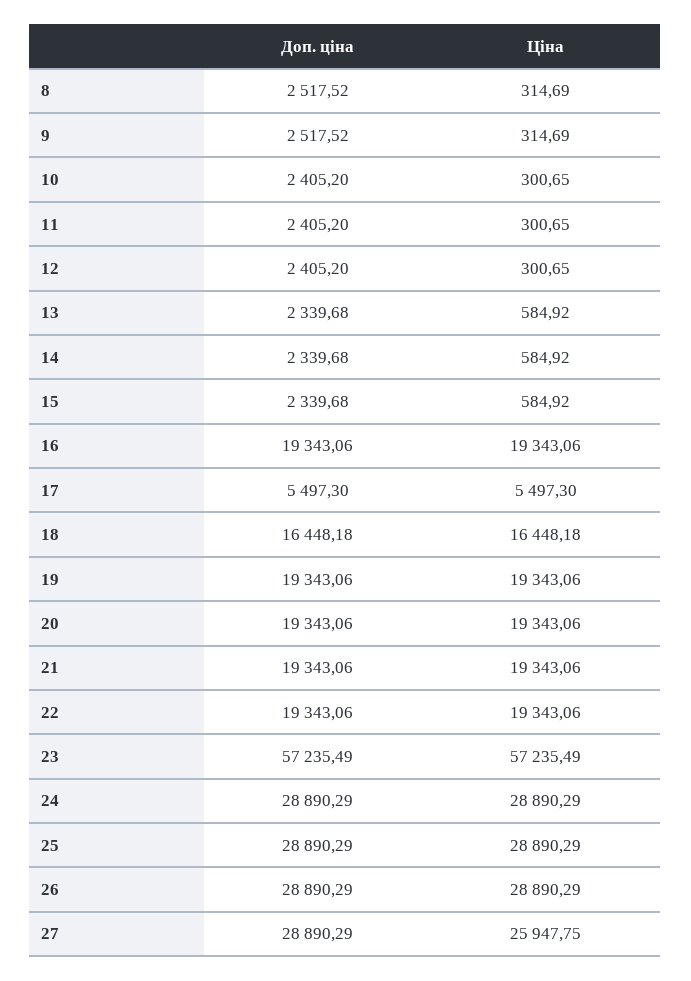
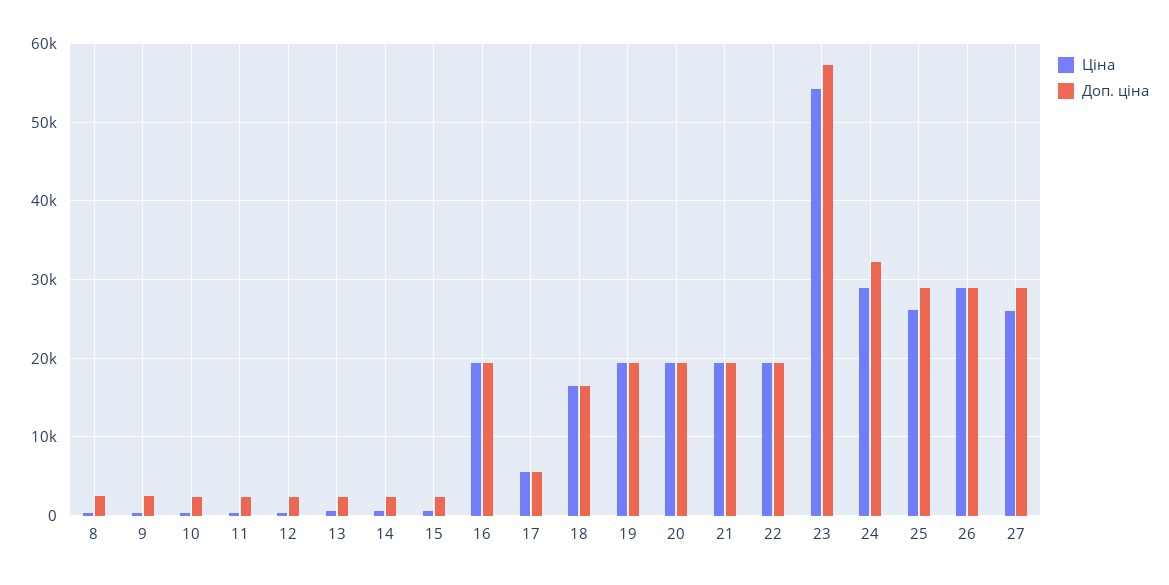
  {
    "Доп. ціна": {
      "8": 2517.52,
      "9": 2517.52,
      "10": 2405.2,
      "11": 2405.2,
      "12": 2405.2,
      "13": 2339.68,
      "14": 2339.68,
      "15": 2339.68,
      "16": 19343.06,
      "17": 5497.3,
      "18": 16448.18,
      "19": 19343.06,
      "20": 19343.06,
      "21": 19343.06,
      "22": 19343.06,
      "23": 57235.49,
-     "24": 28890.29,
+     "24": 32000,
      "25": 28890.29,
      "26": 28890.29,
      "27": 28890.29
    },
    "Ціна": {
      "8": 314.69,
      "9": 314.69,
      "10": 300.65,
      "11": 300.65,
      "12": 300.65,
      "13": 584.92,
      "14": 584.92,
      "15": 584.92,
      "16": 19343.06,
      "17": 5497.3,
      "18": 16448.18,
      "19": 19343.06,
      "20": 19343.06,
      "21": 19343.06,
      "22": 19343.06,
-     "23": 57235.49,
+     "23": 54000,
      "24": 28890.29,
-     "25": 28890.29,
+     "25": 26000,
      "26": 28890.29,
      "27": 25947.75
    }
  }

